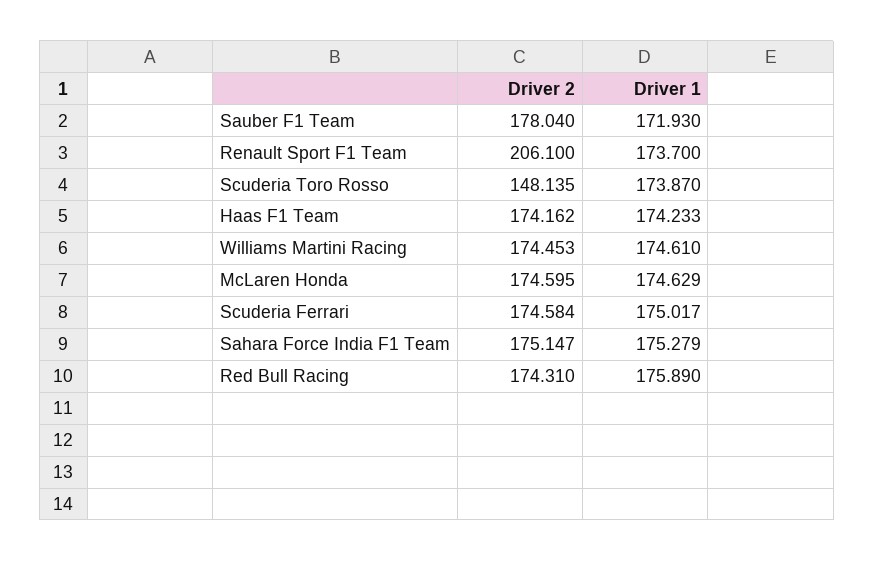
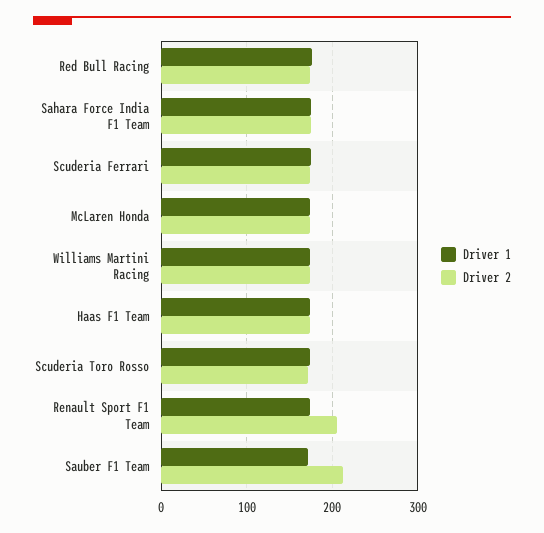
  {
    "Driver 2": {
-     "Sauber F1 Team": 178.04,
+     "Sauber F1 Team": 210,
      "Renault Sport F1 Team": 206.1,
-     "Scuderia Toro Rosso": 148.135,
+     "Scuderia Toro Rosso": 170,
      "Haas F1 Team": 174.162,
      "Williams Martini Racing": 174.453,
      "McLaren Honda": 174.595,
      "Scuderia Ferrari": 174.584,
      "Sahara Force India F1 Team": 175.147,
      "Red Bull Racing": 174.31
    },
    "Driver 1": {
      "Sauber F1 Team": 171.93,
      "Renault Sport F1 Team": 173.7,
      "Scuderia Toro Rosso": 173.87,
      "Haas F1 Team": 174.233,
      "Williams Martini Racing": 174.61,
      "McLaren Honda": 174.629,
      "Scuderia Ferrari": 175.017,
      "Sahara Force India F1 Team": 175.279,
      "Red Bull Racing": 175.89
    }
  }

